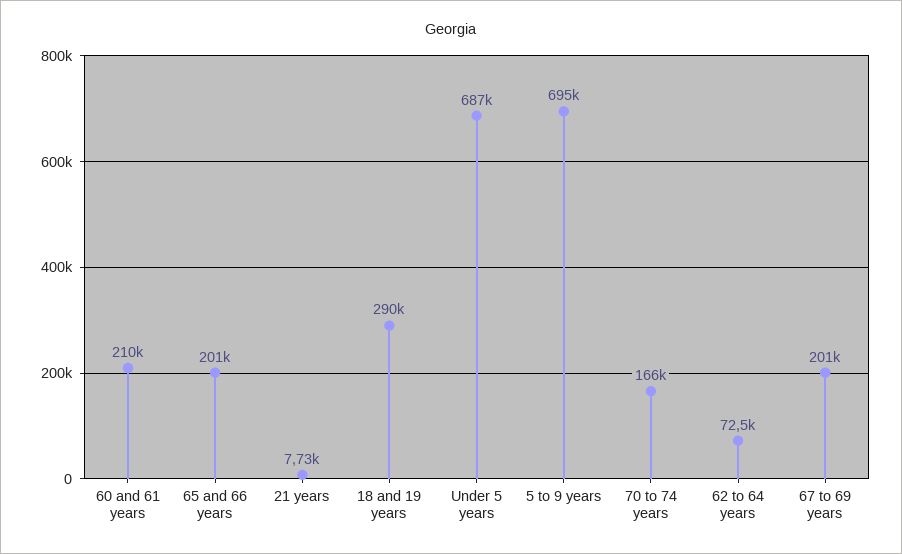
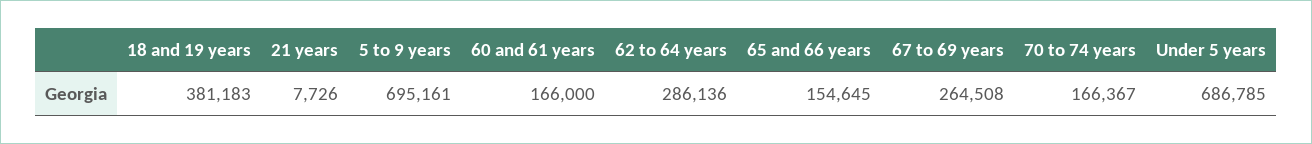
  {
-   "60 and 61 years": 210000,
+   "60 and 61 years": 166000,
-   "65 and 66 years": 201000,
+   "65 and 66 years": 154645,
    "21 years": 7726,
-   "18 and 19 years": 290000,
+   "18 and 19 years": 381183,
    "Under 5 years": 686785,
    "5 to 9 years": 695161,
    "70 to 74 years": 166367,
-   "62 to 64 years": 72500,
+   "62 to 64 years": 286136,
-   "67 to 69 years": 201000
+   "67 to 69 years": 264508
  }

